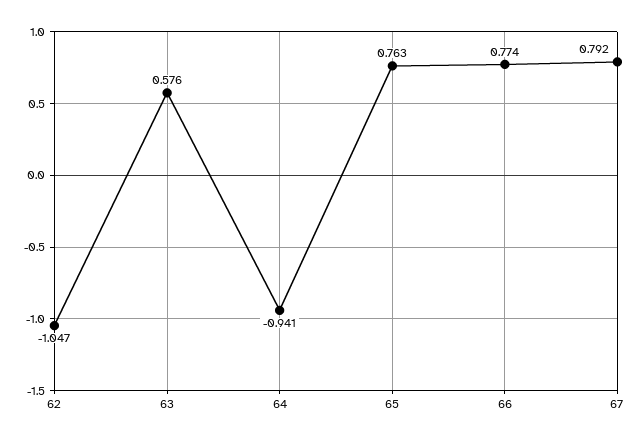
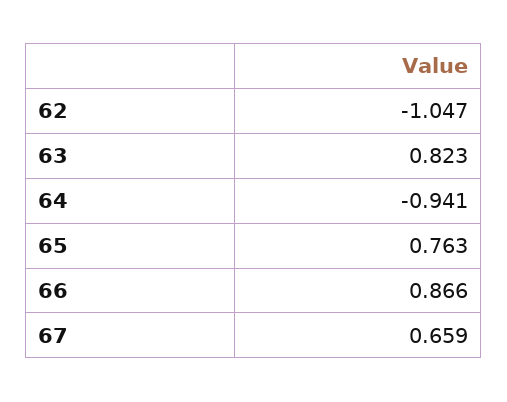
  {
    "62": -1.047,
-   "63": 0.576,
+   "63": 0.823,
    "64": -0.941,
    "65": 0.763,
-   "66": 0.774,
+   "66": 0.866,
-   "67": 0.792
+   "67": 0.659
  }

